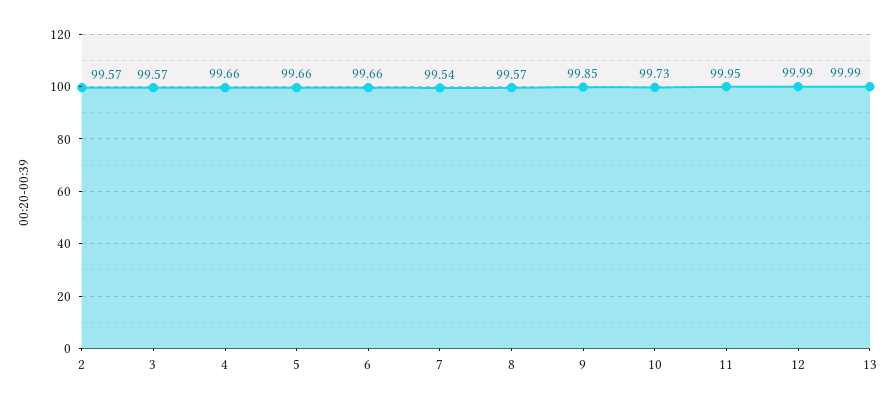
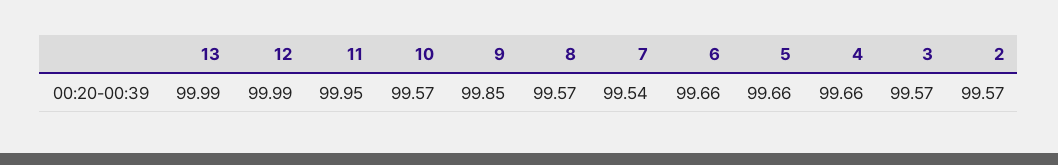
  {
    "2": 99.57,
    "3": 99.57,
    "4": 99.66,
    "5": 99.66,
    "6": 99.66,
    "7": 99.54,
    "8": 99.57,
    "9": 99.85,
-   "10": 99.73,
+   "10": 99.57,
    "11": 99.95,
    "12": 99.99,
    "13": 99.99
  }

